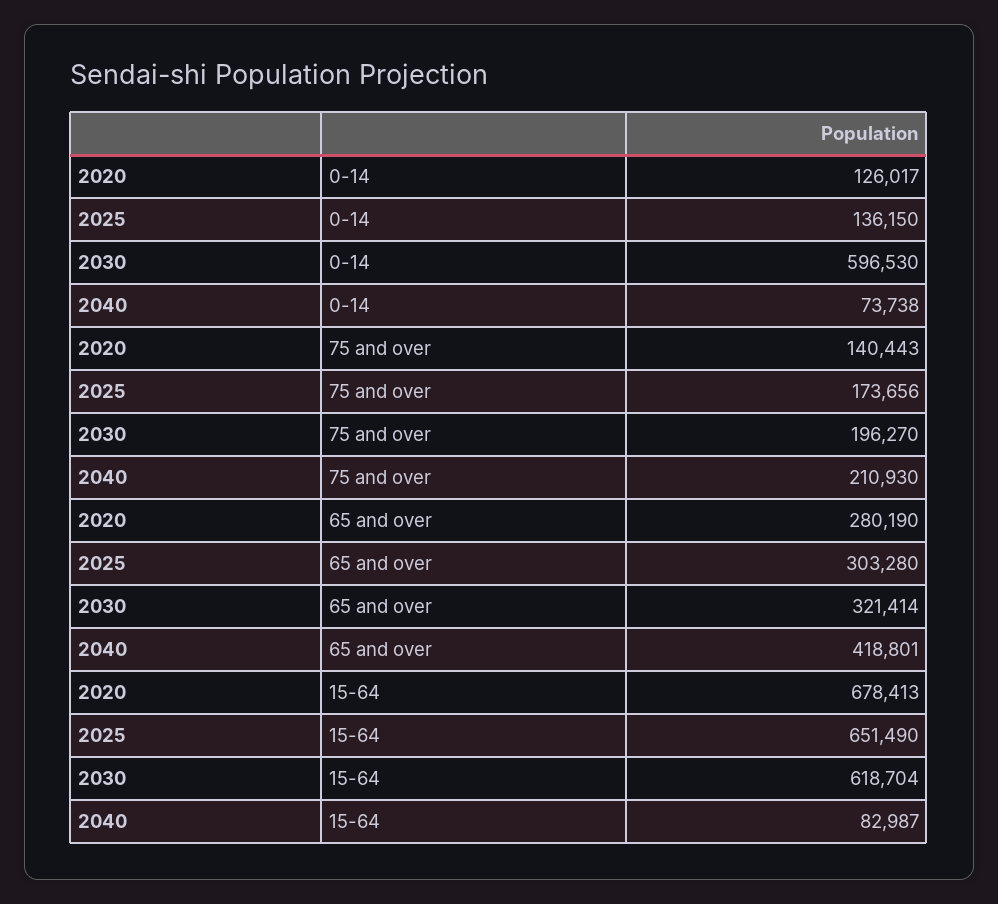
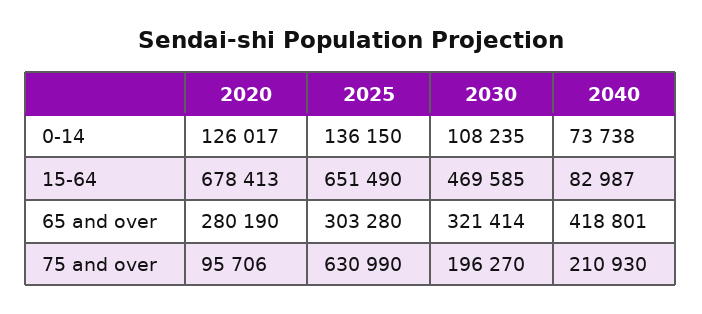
  {
    "2020": {
      "0-14": 126017,
-     "75 and over": 140443,
+     "75 and over": 95706,
      "65 and over": 280190,
      "15-64": 678413
    },
    "2025": {
      "0-14": 136150,
-     "75 and over": 173656,
+     "75 and over": 630990,
      "65 and over": 303280,
      "15-64": 651490
    },
    "2030": {
-     "0-14": 596530,
+     "0-14": 108235,
      "75 and over": 196270,
      "65 and over": 321414,
-     "15-64": 618704
+     "15-64": 469585
    },
    "2040": {
      "0-14": 73738,
      "75 and over": 210930,
      "65 and over": 418801,
      "15-64": 82987
    }
  }

